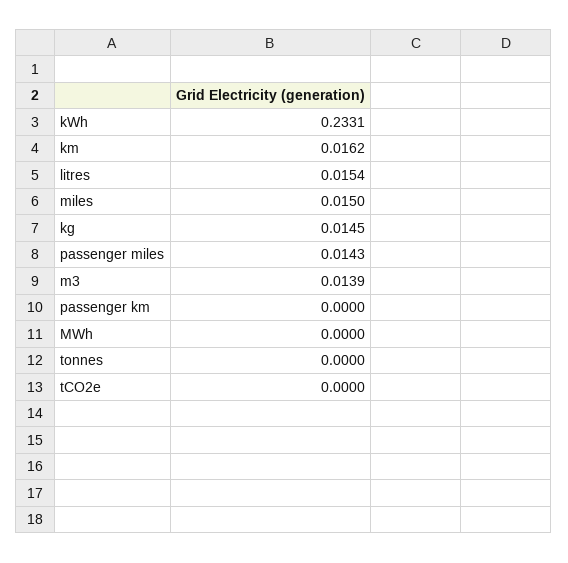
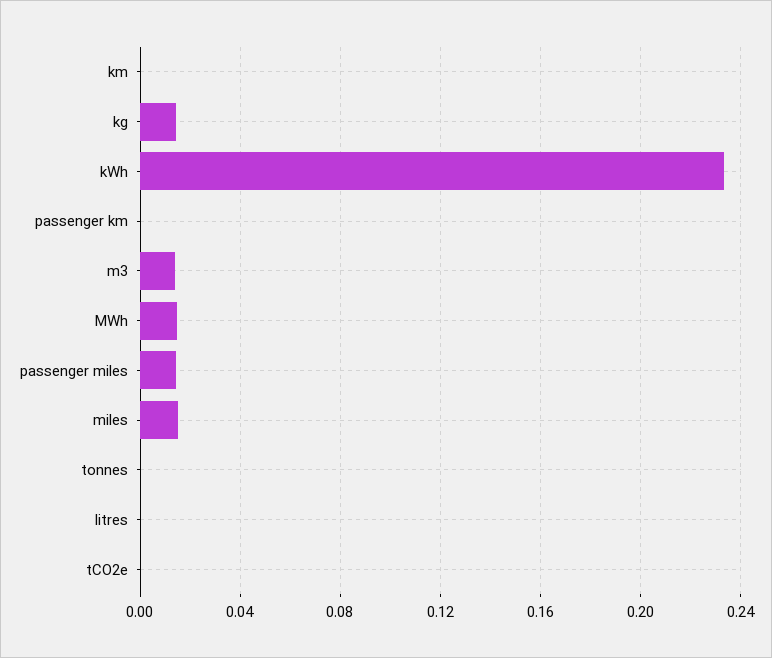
  {
    "kWh": 0.2331,
-   "km": 0.0162,
+   "km": 0,
-   "litres": 0.0154,
+   "litres": 0,
    "miles": 0.015,
    "kg": 0.0145,
    "passenger miles": 0.0143,
    "m3": 0.0139,
    "passenger km": 0,
-   "MWh": 0,
+   "MWh": 0.015,
    "tonnes": 0,
    "tCO2e": 0
  }

